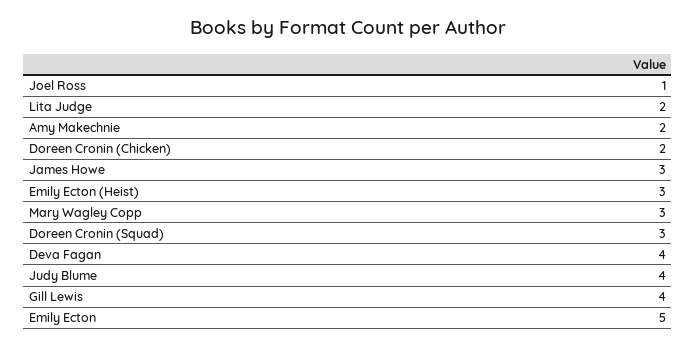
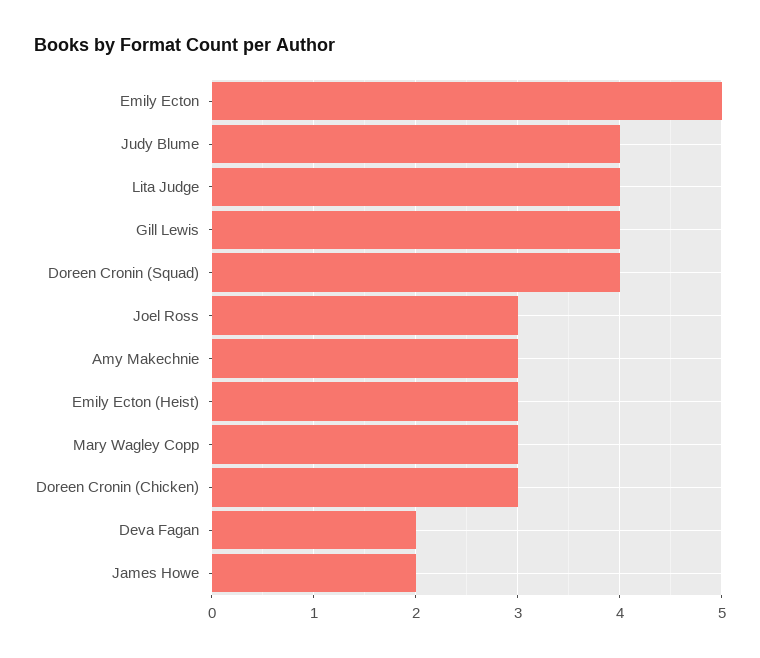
  {
-   "Joel Ross": 1,
+   "Joel Ross": 3,
-   "Lita Judge": 2,
+   "Lita Judge": 4,
-   "Amy Makechnie": 2,
+   "Amy Makechnie": 3,
-   "Doreen Cronin (Chicken)": 2,
+   "Doreen Cronin (Chicken)": 3,
-   "James Howe": 3,
+   "James Howe": 2,
    "Emily Ecton (Heist)": 3,
    "Mary Wagley Copp": 3,
-   "Doreen Cronin (Squad)": 3,
+   "Doreen Cronin (Squad)": 4,
-   "Deva Fagan": 4,
+   "Deva Fagan": 2,
    "Judy Blume": 4,
    "Gill Lewis": 4,
    "Emily Ecton": 5
  }

